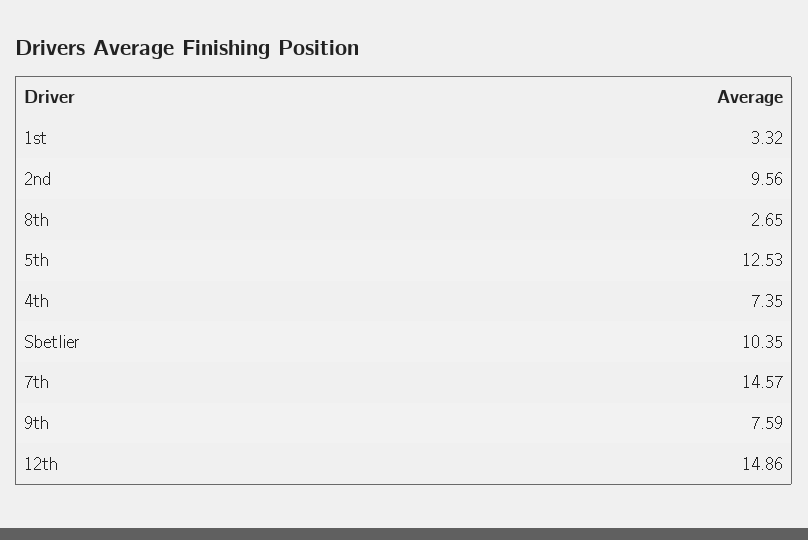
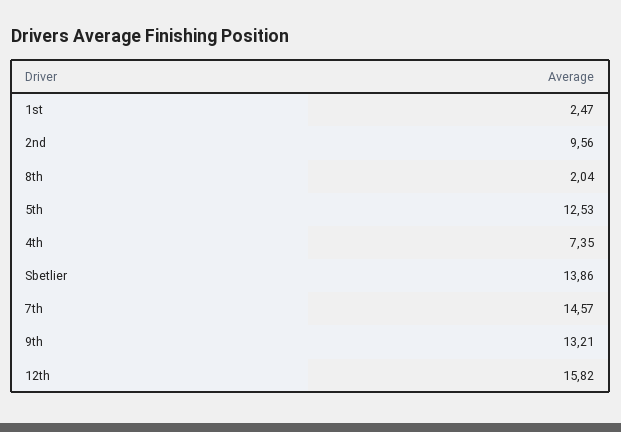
  {
-   "1st": 3.32,
+   "1st": 2.47,
    "2nd": 9.56,
-   "8th": 2.65,
+   "8th": 2.04,
    "5th": 12.53,
    "4th": 7.35,
-   "Sbetlier": 10.35,
+   "Sbetlier": 13.86,
    "7th": 14.57,
-   "9th": 7.59,
+   "9th": 13.21,
-   "12th": 14.86
+   "12th": 15.82
  }

